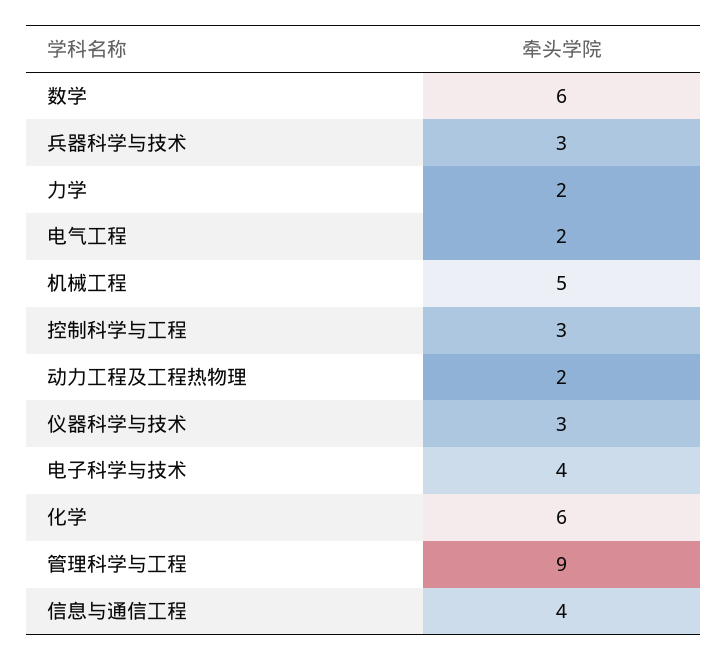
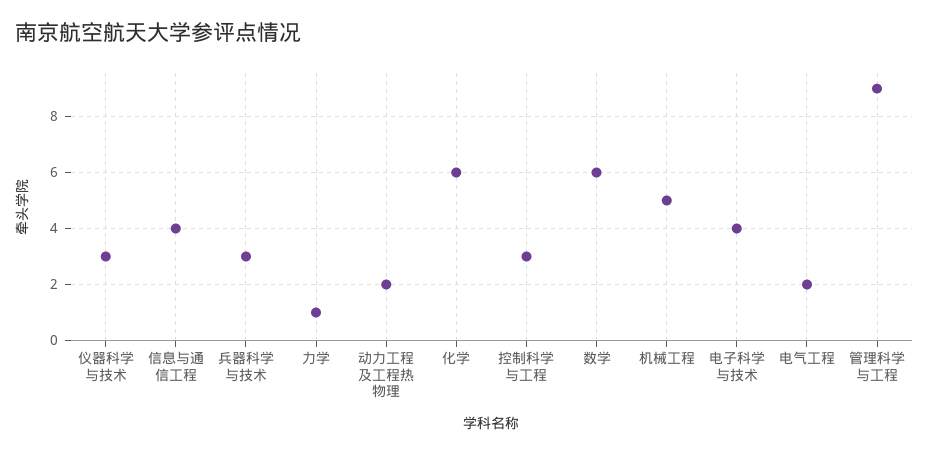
  {
    "数学": 6,
    "兵器科学与技术": 3,
-   "力学": 2,
+   "力学": 1,
    "电气工程": 2,
    "机械工程": 5,
    "控制科学与工程": 3,
    "动力工程及工程热物理": 2,
    "仪器科学与技术": 3,
    "电子科学与技术": 4,
    "化学": 6,
    "管理科学与工程": 9,
    "信息与通信工程": 4
  }

